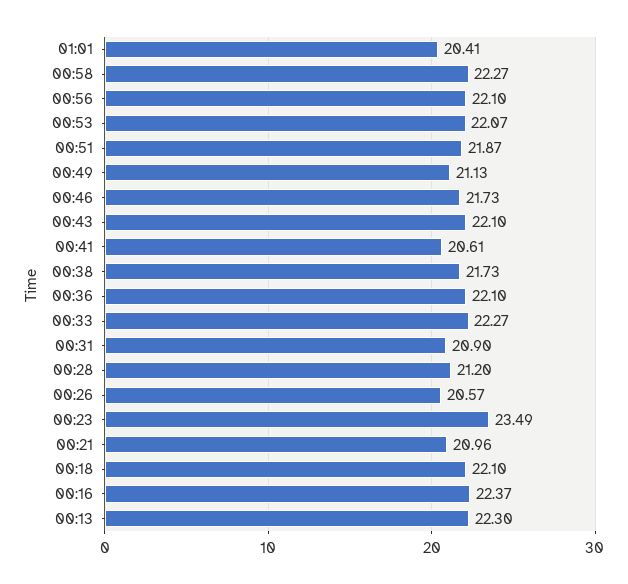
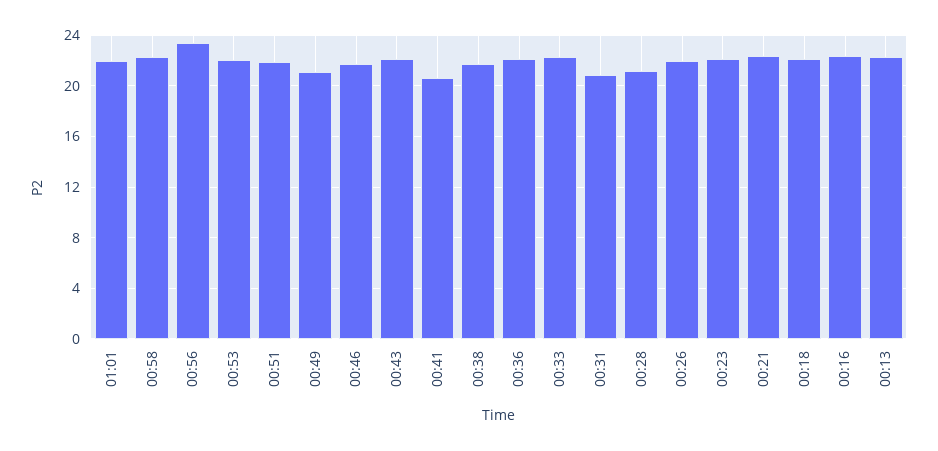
  {
-   "01:01": 20.41,
+   "01:01": 22,
    "00:58": 22.27,
-   "00:56": 22.1,
+   "00:56": 23.5,
    "00:53": 22.07,
    "00:51": 21.87,
    "00:49": 21.13,
    "00:46": 21.73,
    "00:43": 22.1,
    "00:41": 20.61,
    "00:38": 21.73,
    "00:36": 22.1,
    "00:33": 22.27,
    "00:31": 20.9,
    "00:28": 21.2,
-   "00:26": 20.57,
+   "00:26": 22,
-   "00:23": 23.49,
+   "00:23": 22,
-   "00:21": 20.96,
+   "00:21": 22.5,
    "00:18": 22.1,
    "00:16": 22.37,
    "00:13": 22.3
  }

